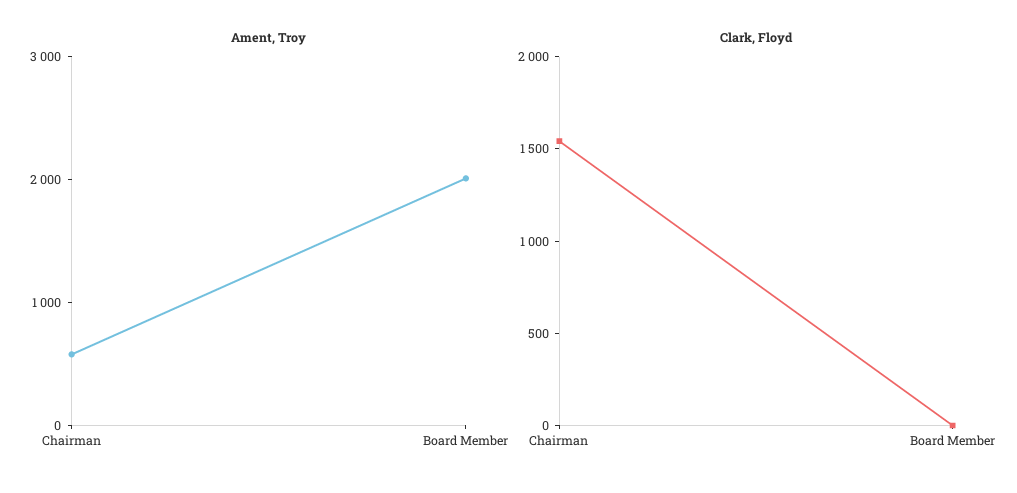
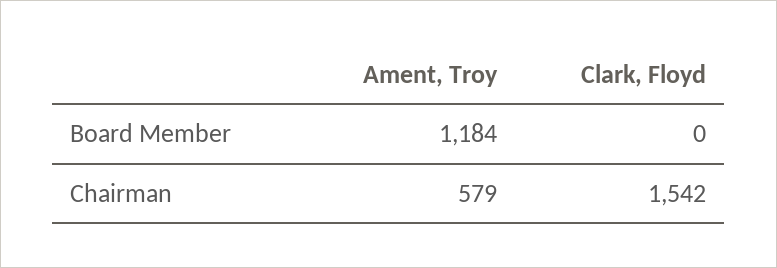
  {
    "Ament, Troy": {
      "Chairman": 579,
-     "Board Member": 2000
+     "Board Member": 1184
    },
    "Clark, Floyd": {
      "Chairman": 1542,
      "Board Member": 0
    }
  }

